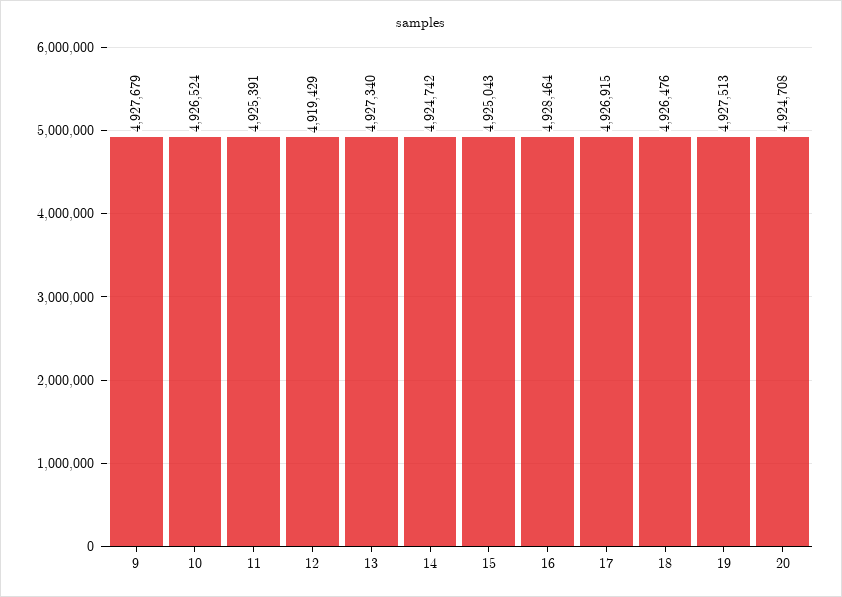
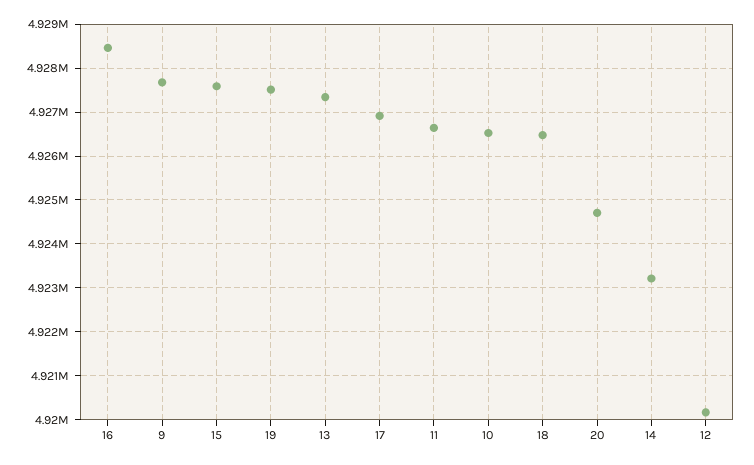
  {
    "9": 4927679,
    "10": 4926524,
-   "11": 4925391,
+   "11": 4926600,
-   "12": 4919429,
+   "12": 4920200,
    "13": 4927340,
-   "14": 4924742,
+   "14": 4923200,
-   "15": 4925043,
+   "15": 4927600,
    "16": 4928464,
    "17": 4926915,
    "18": 4926476,
    "19": 4927513,
    "20": 4924708
  }

